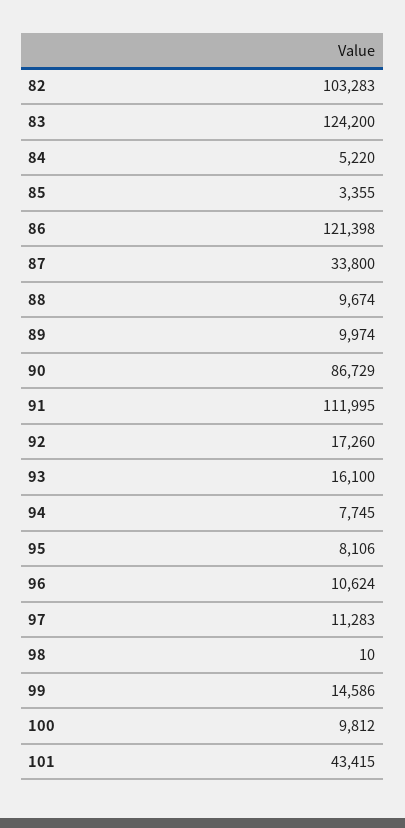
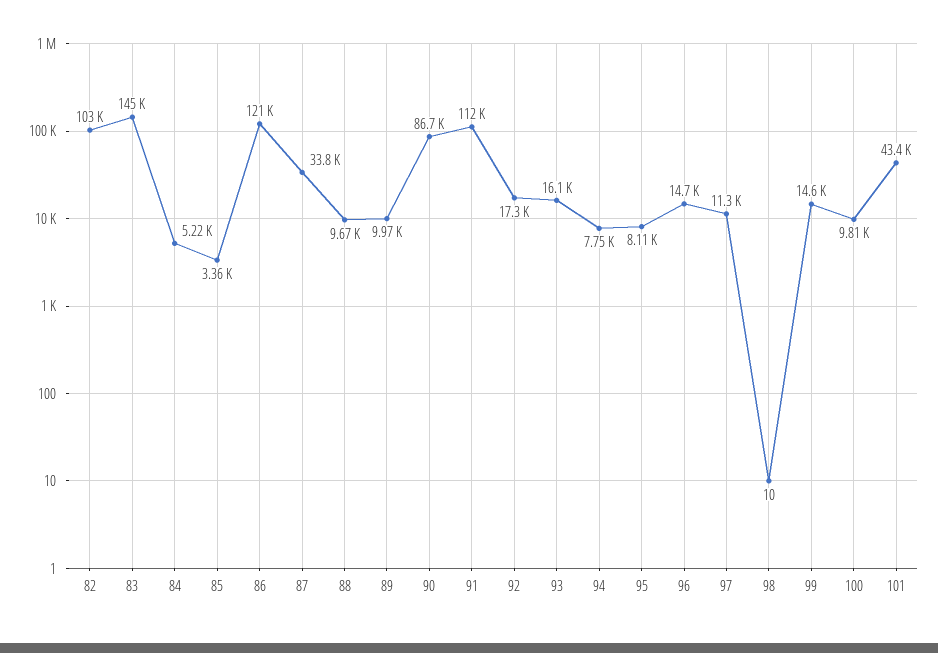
  {
    "82": 103283,
-   "83": 124200,
+   "83": 145000,
    "84": 5220,
    "85": 3355,
    "86": 121398,
    "87": 33800,
    "88": 9674,
    "89": 9974,
    "90": 86729,
    "91": 111995,
    "92": 17260,
    "93": 16100,
    "94": 7745,
    "95": 8106,
-   "96": 10624,
+   "96": 14700,
    "97": 11283,
    "98": 10,
    "99": 14586,
    "100": 9812,
    "101": 43415
  }

